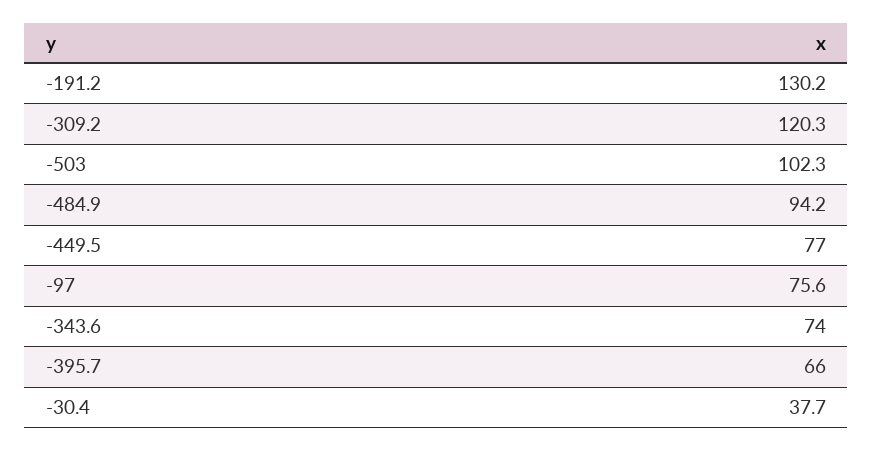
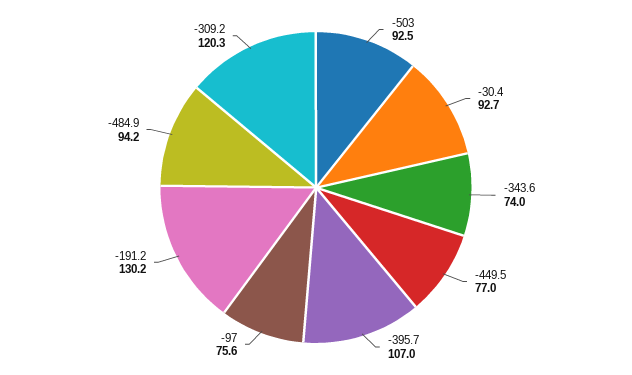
  {
    "-191.2": 130.2,
    "-309.2": 120.3,
-   "-503": 102.3,
+   "-503": 92.5,
    "-484.9": 94.2,
    "-449.5": 77,
    "-97": 75.6,
    "-343.6": 74,
-   "-395.7": 66,
+   "-395.7": 107,
-   "-30.4": 37.7
+   "-30.4": 92.7
  }

